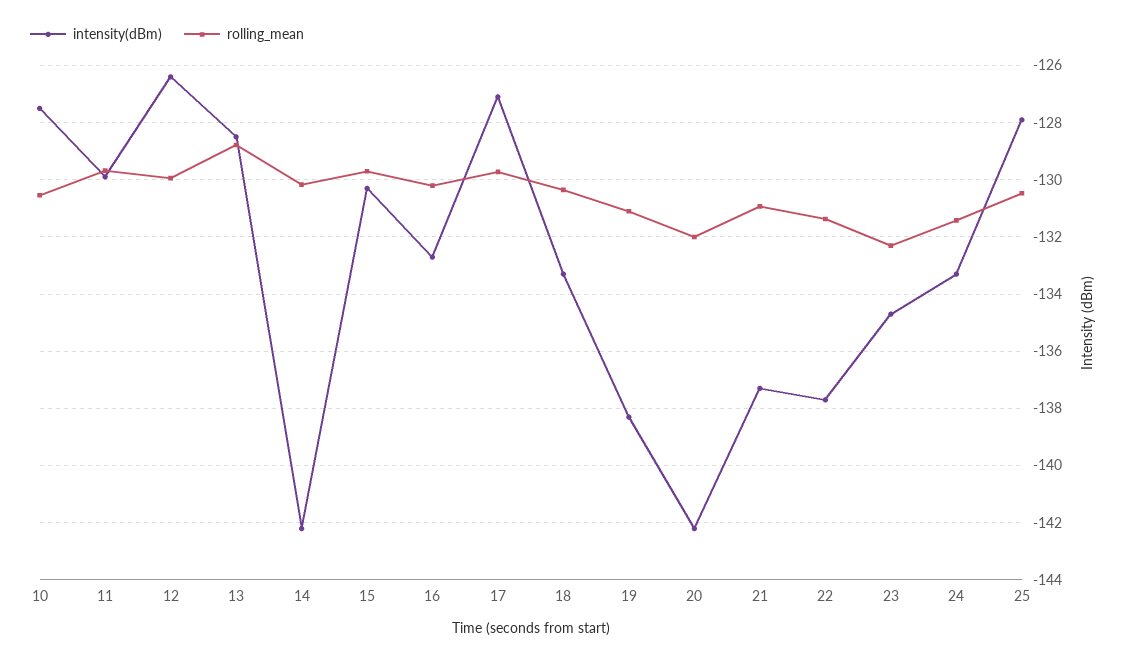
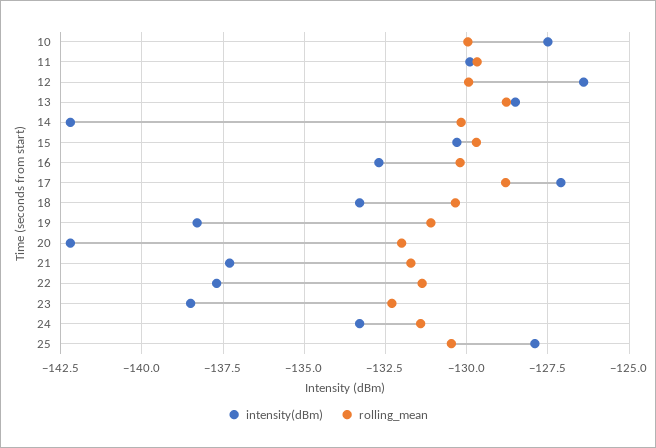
  {
    "intensity(dBm)": {
      "10": -127.5,
      "11": -130,
      "12": -126.5,
      "13": -128.5,
      "14": -142.25,
      "15": -130.25,
      "16": -132.75,
      "17": -127,
      "18": -133.25,
      "19": -138.25,
      "20": -142.25,
      "21": -137.25,
      "22": -137.75,
-     "23": -134.75,
+     "23": -138.5,
      "24": -133.25,
      "25": -128
    },
    "rolling_mean": {
-     "10": -130.5,
+     "10": -130,
      "11": -129.75,
      "12": -130,
      "13": -128.75,
      "14": -130.25,
      "15": -129.75,
      "16": -130.25,
-     "17": -129.75,
+     "17": -128.75,
      "18": -130.25,
      "19": -131,
      "20": -132,
-     "21": -131,
+     "21": -131.75,
      "22": -131.25,
      "23": -132.25,
      "24": -131.5,
      "25": -130.5
    }
  }

